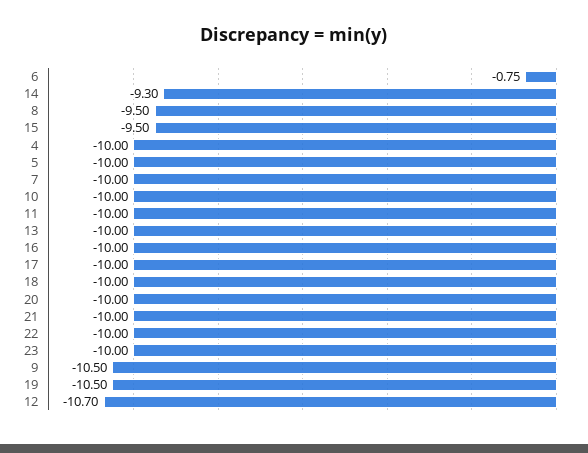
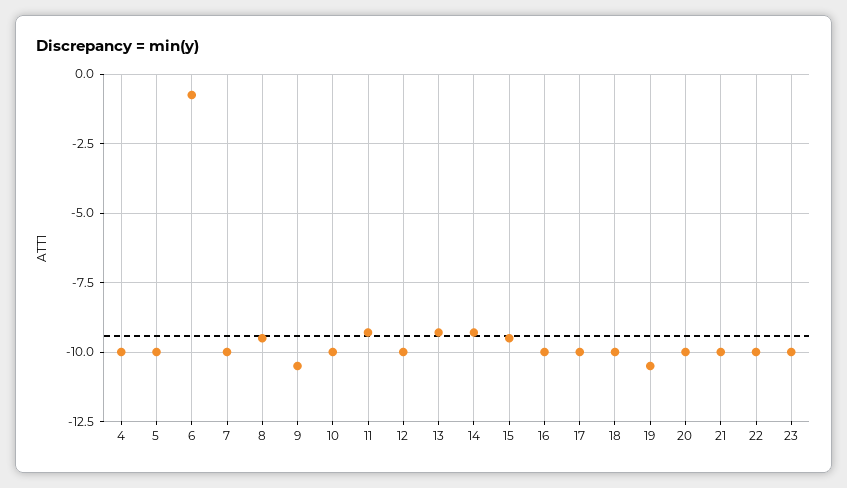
  {
    "6": -0.75,
    "14": -9.3,
    "8": -9.5,
    "15": -9.5,
    "4": -10,
    "5": -10,
    "7": -10,
    "10": -10,
-   "11": -10,
+   "11": -9.25,
-   "13": -10,
+   "13": -9.25,
    "16": -10,
    "17": -10,
    "18": -10,
    "20": -10,
    "21": -10,
    "22": -10,
    "23": -10,
    "9": -10.5,
    "19": -10.5,
-   "12": -10.7
+   "12": -10
  }

